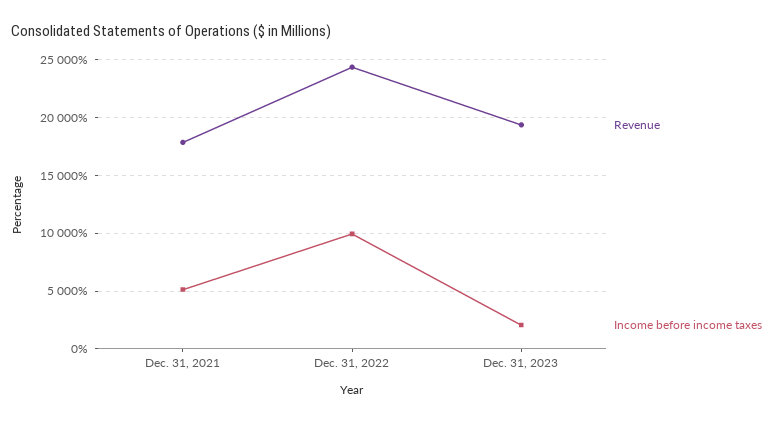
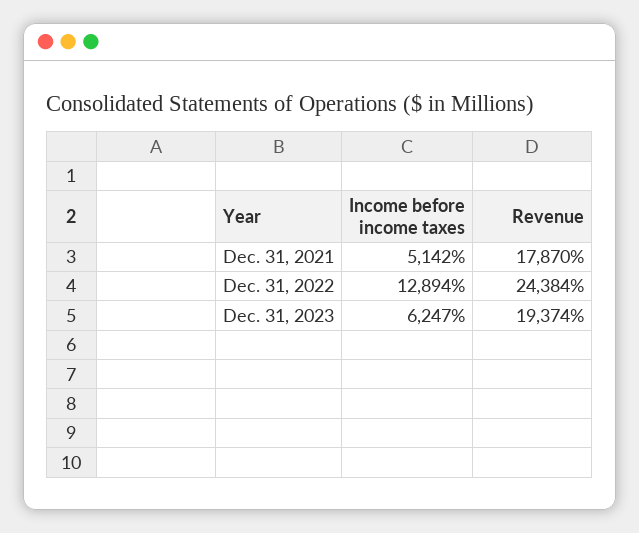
  {
    "Revenue": {
      "Dec. 31, 2021": 17870,
      "Dec. 31, 2022": 24384,
      "Dec. 31, 2023": 19374
    },
    "Income before income taxes": {
      "Dec. 31, 2021": 5142,
-     "Dec. 31, 2022": 10000,
+     "Dec. 31, 2022": 12894,
-     "Dec. 31, 2023": 2000
+     "Dec. 31, 2023": 6247
    }
  }

